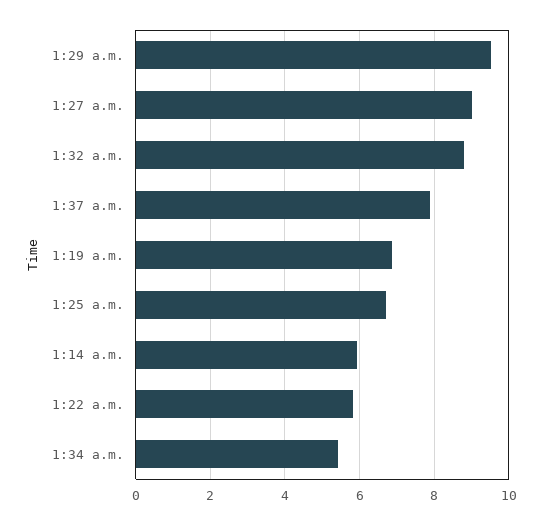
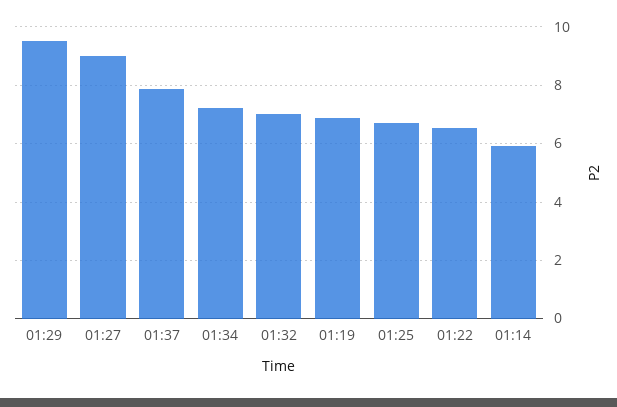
  {
    "1:29 a.m.": 9.6,
    "1:27 a.m.": 9,
-   "1:32 a.m.": 8.8,
+   "1:32 a.m.": 7,
    "1:37 a.m.": 7.8,
    "1:19 a.m.": 6.8,
    "1:25 a.m.": 6.8,
    "1:14 a.m.": 6,
-   "1:22 a.m.": 5.8,
+   "1:22 a.m.": 6.5,
-   "1:34 a.m.": 5.4
+   "1:34 a.m.": 7.25
  }

